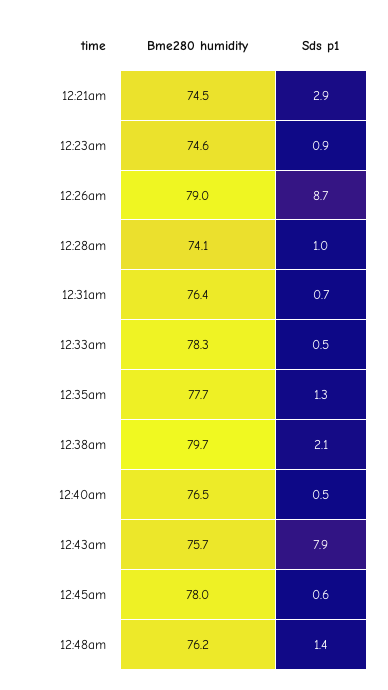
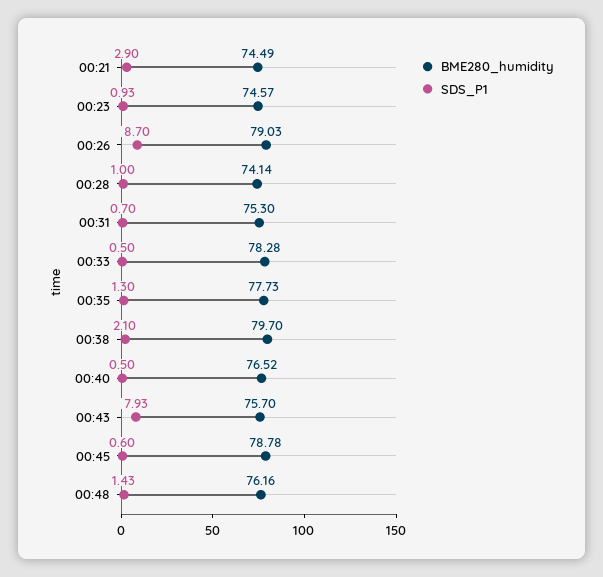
  {
    "Bme280 humidity": {
      "12:21am": 74.49,
      "12:23am": 74.57,
      "12:26am": 79.03,
      "12:28am": 74.14,
-     "12:31am": 76.4,
+     "12:31am": 75.3,
      "12:33am": 78.28,
      "12:35am": 77.73,
      "12:38am": 79.7,
      "12:40am": 76.52,
      "12:43am": 75.7,
-     "12:45am": 78,
+     "12:45am": 78.78,
      "12:48am": 76.16
    },
    "Sds p1": {
      "12:21am": 2.9,
      "12:23am": 0.93,
      "12:26am": 8.7,
      "12:28am": 1,
      "12:31am": 0.7,
      "12:33am": 0.5,
      "12:35am": 1.3,
      "12:38am": 2.1,
      "12:40am": 0.5,
      "12:43am": 7.93,
      "12:45am": 0.6,
      "12:48am": 1.43
    }
  }

